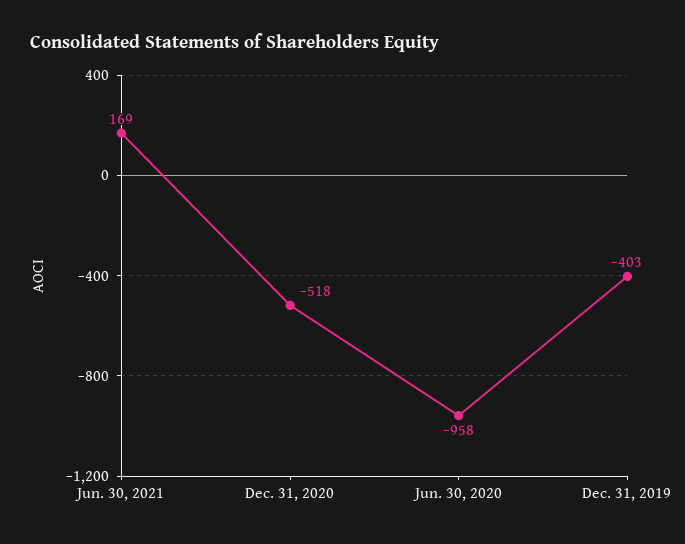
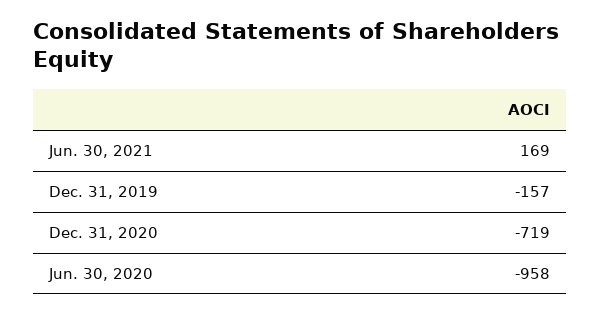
  {
    "Jun. 30, 2021": 169,
-   "Dec. 31, 2020": -518,
+   "Dec. 31, 2020": -719,
    "Jun. 30, 2020": -958,
-   "Dec. 31, 2019": -403
+   "Dec. 31, 2019": -157
  }

